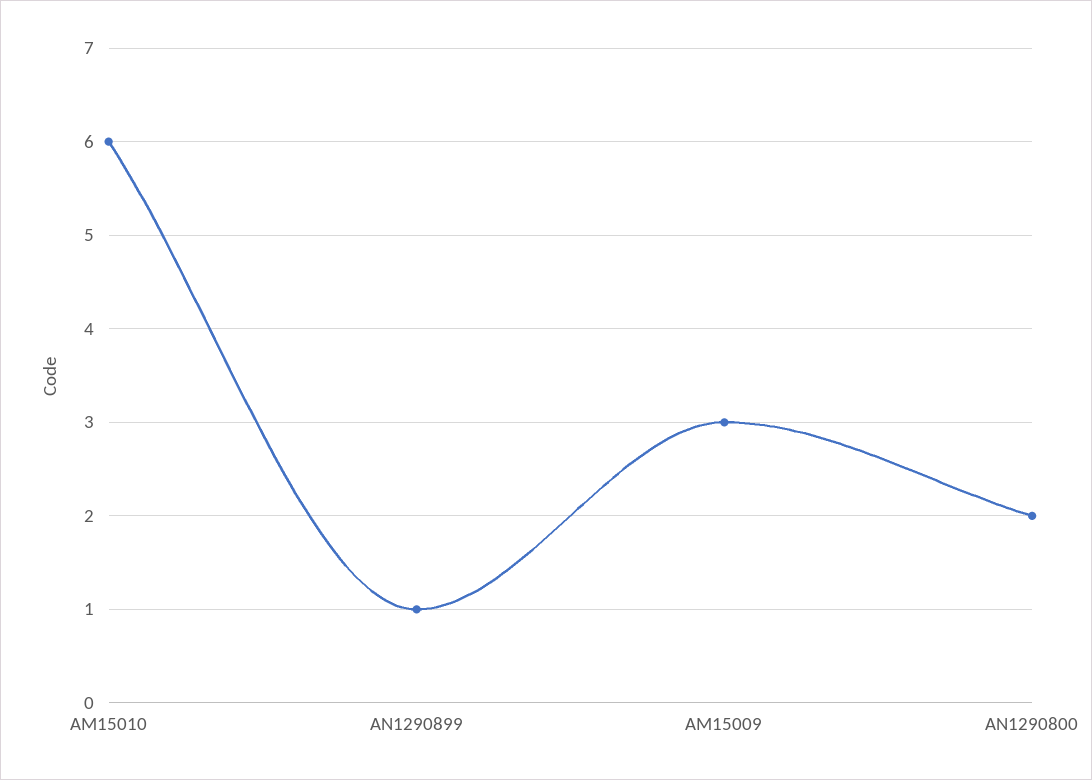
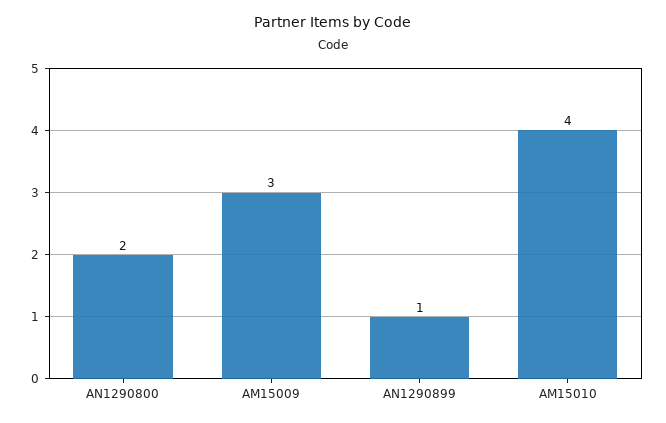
  {
-   "AM15010": 6,
+   "AM15010": 4,
    "AN1290899": 1,
    "AM15009": 3,
    "AN1290800": 2
  }

